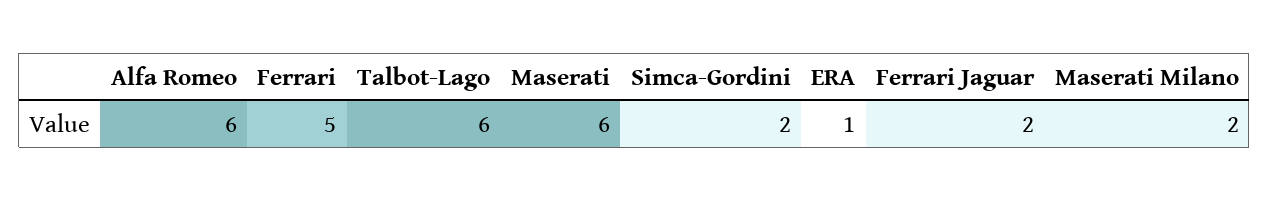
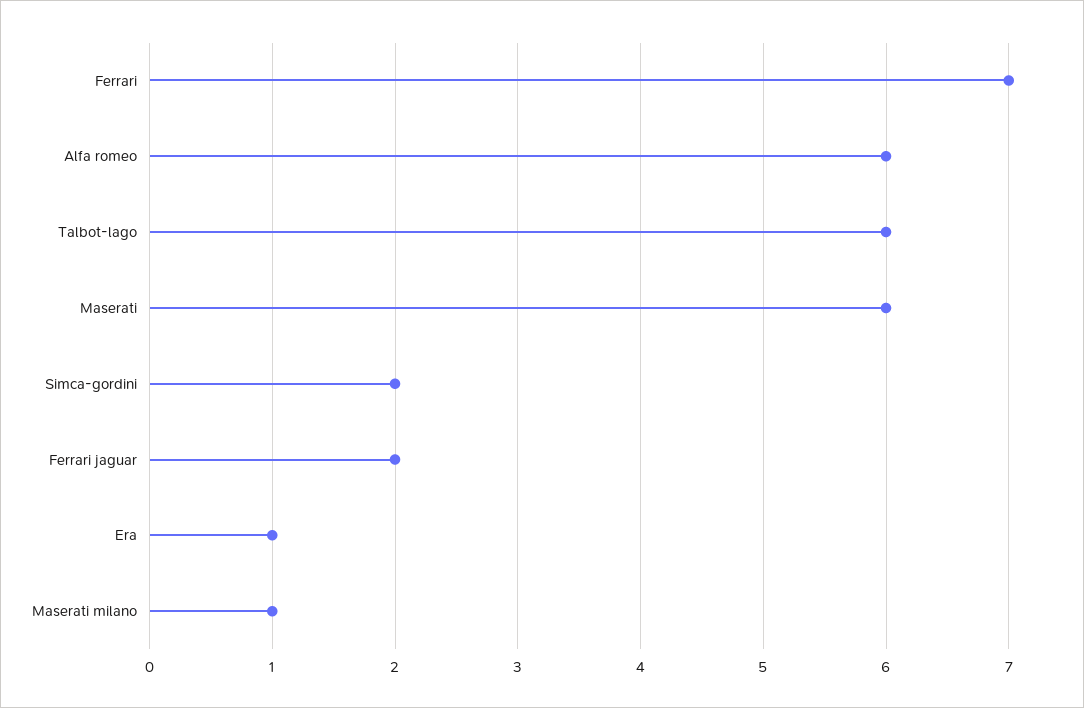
  {
    "Alfa Romeo": 6,
-   "Ferrari": 5,
+   "Ferrari": 7,
    "Talbot-Lago": 6,
    "Maserati": 6,
    "Simca-Gordini": 2,
    "ERA": 1,
    "Ferrari Jaguar": 2,
-   "Maserati Milano": 2
+   "Maserati Milano": 1
  }

